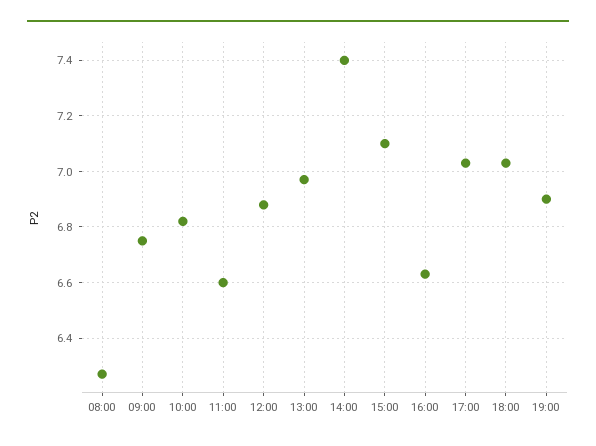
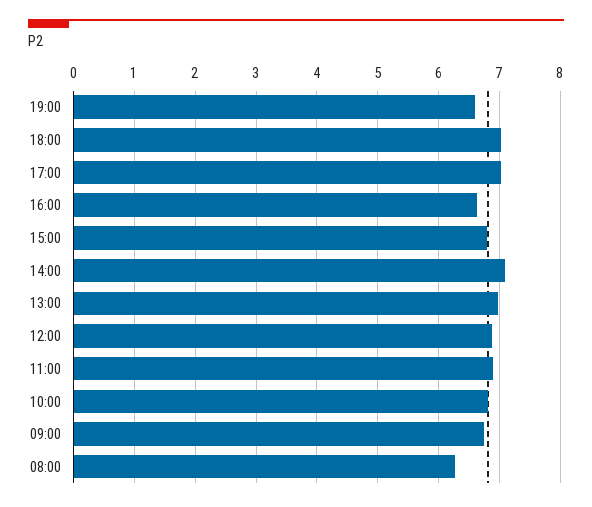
  {
    "08:00": 6.25,
    "09:00": 6.75,
    "10:00": 6.8,
-   "11:00": 6.6,
+   "11:00": 6.9,
    "12:00": 6.9,
    "13:00": 6.95,
-   "14:00": 7.4,
+   "14:00": 7.1,
-   "15:00": 7.1,
+   "15:00": 6.8,
    "16:00": 6.65,
    "17:00": 7.05,
    "18:00": 7.05,
-   "19:00": 6.9
+   "19:00": 6.6
  }

